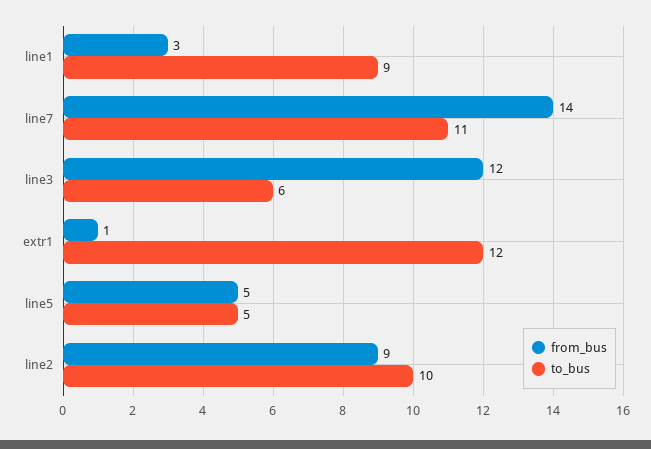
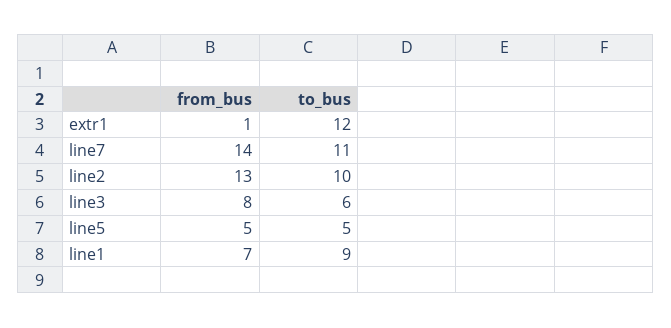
  {
    "from_bus": {
-     "line1": 3,
+     "line1": 7,
      "line7": 14,
-     "line3": 12,
+     "line3": 8,
      "extr1": 1,
      "line5": 5,
-     "line2": 9
+     "line2": 13
    },
    "to_bus": {
      "line1": 9,
      "line7": 11,
      "line3": 6,
      "extr1": 12,
      "line5": 5,
      "line2": 10
    }
  }

